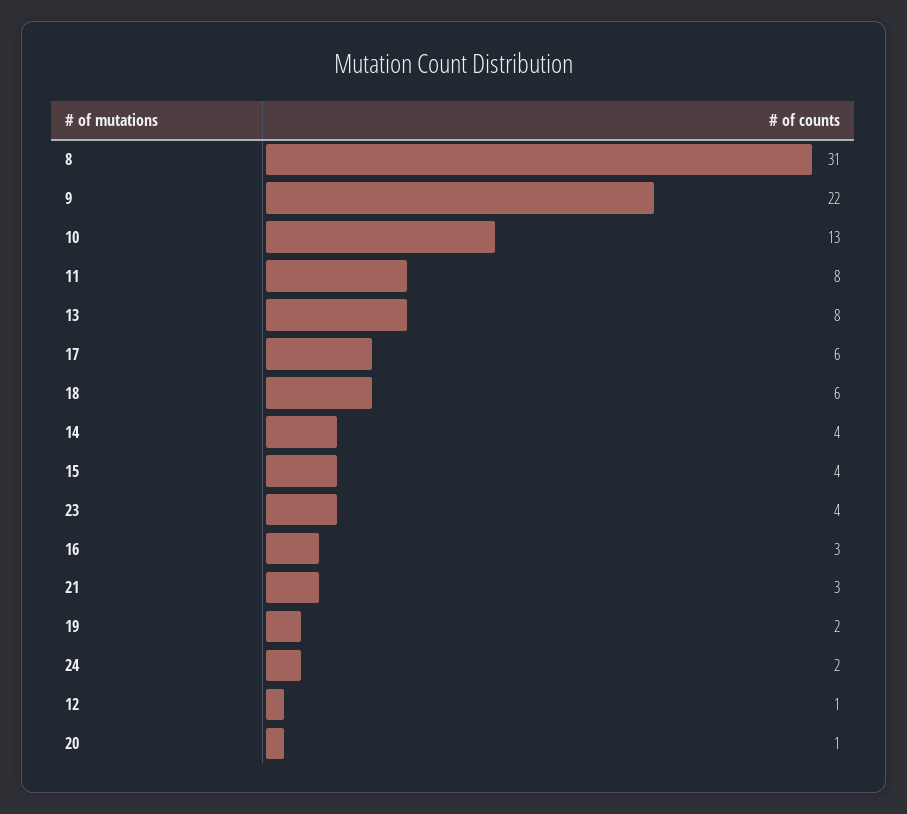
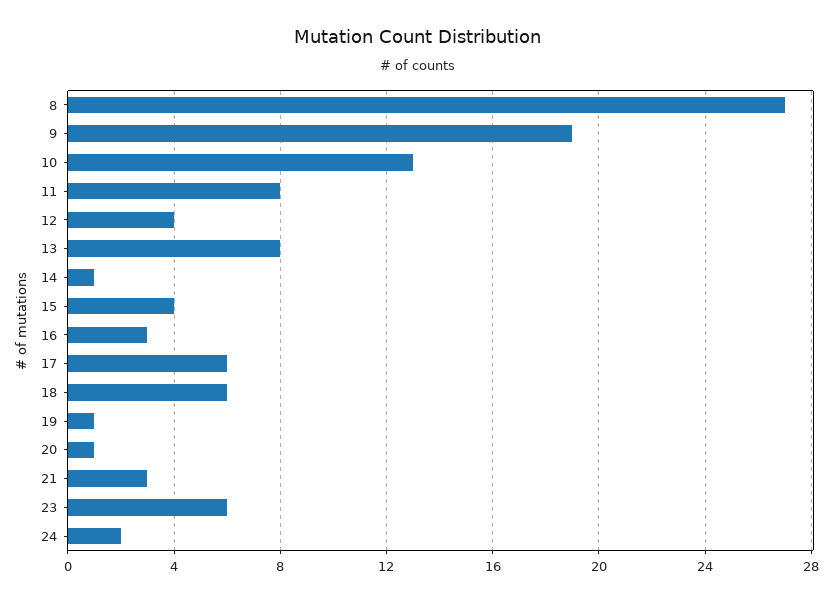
  {
-   "8": 31,
+   "8": 27,
-   "9": 22,
+   "9": 19,
    "10": 13,
    "11": 8,
    "13": 8,
    "17": 6,
    "18": 6,
-   "14": 4,
+   "14": 1,
    "15": 4,
-   "23": 4,
+   "23": 6,
    "16": 3,
    "21": 3,
-   "19": 2,
+   "19": 1,
    "24": 2,
-   "12": 1,
+   "12": 4,
    "20": 1
  }

